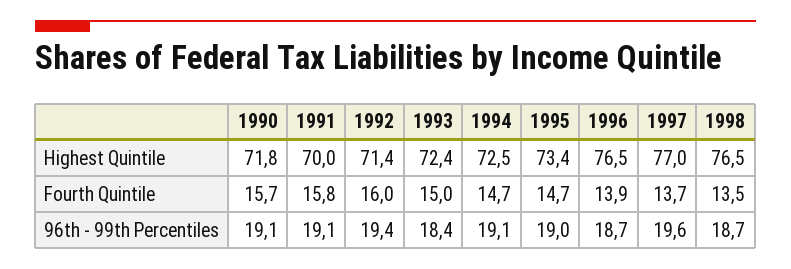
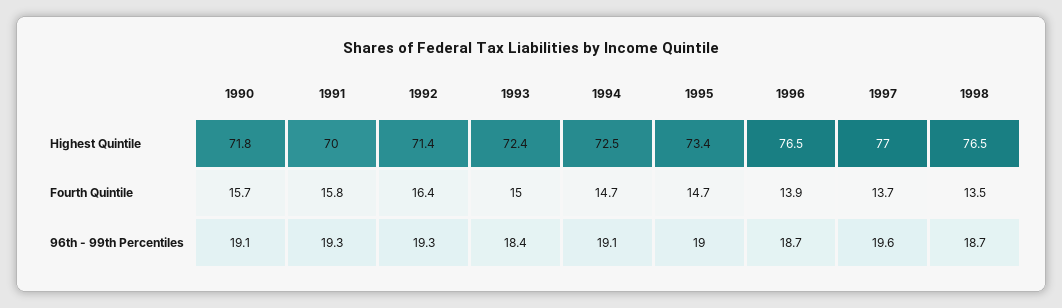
  {
    "1990": {
      "Highest Quintile": 71.8,
      "Fourth Quintile": 15.7,
      "96th - 99th Percentiles": 19.1
    },
    "1991": {
      "Highest Quintile": 70,
      "Fourth Quintile": 15.8,
-     "96th - 99th Percentiles": 19.1
+     "96th - 99th Percentiles": 19.3
    },
    "1992": {
      "Highest Quintile": 71.4,
-     "Fourth Quintile": 16,
+     "Fourth Quintile": 16.4,
-     "96th - 99th Percentiles": 19.4
+     "96th - 99th Percentiles": 19.3
    },
    "1993": {
      "Highest Quintile": 72.4,
      "Fourth Quintile": 15,
      "96th - 99th Percentiles": 18.4
    },
    "1994": {
      "Highest Quintile": 72.5,
      "Fourth Quintile": 14.7,
      "96th - 99th Percentiles": 19.1
    },
    "1995": {
      "Highest Quintile": 73.4,
      "Fourth Quintile": 14.7,
      "96th - 99th Percentiles": 19
    },
    "1996": {
      "Highest Quintile": 76.5,
      "Fourth Quintile": 13.9,
      "96th - 99th Percentiles": 18.7
    },
    "1997": {
      "Highest Quintile": 77,
      "Fourth Quintile": 13.7,
      "96th - 99th Percentiles": 19.6
    },
    "1998": {
      "Highest Quintile": 76.5,
      "Fourth Quintile": 13.5,
      "96th - 99th Percentiles": 18.7
    }
  }

